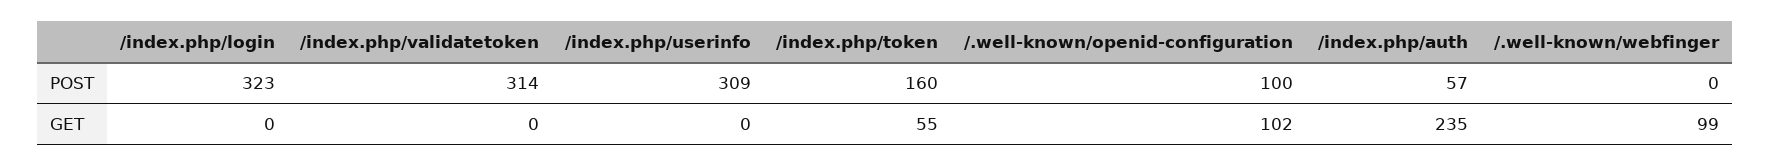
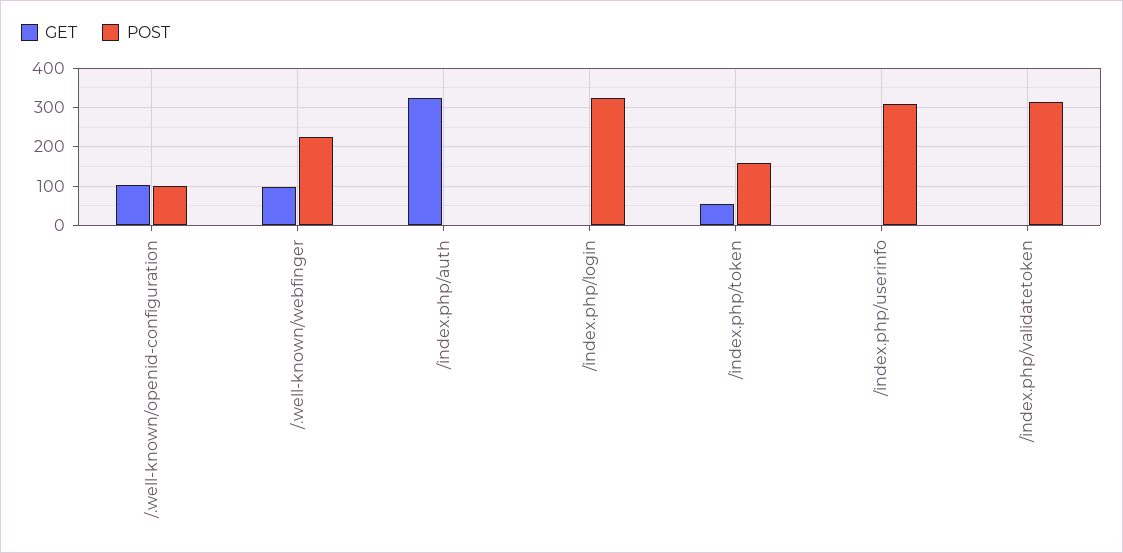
  {
    "POST": {
      "/index.php/login": 323,
      "/index.php/validatetoken": 314,
      "/index.php/userinfo": 309,
      "/index.php/token": 160,
      "/.well-known/openid-configuration": 100,
-     "/index.php/auth": 57,
+     "/index.php/auth": 0,
-     "/.well-known/webfinger": 0
+     "/.well-known/webfinger": 220
    },
    "GET": {
      "/index.php/login": 0,
      "/index.php/validatetoken": 0,
      "/index.php/userinfo": 0,
      "/index.php/token": 55,
      "/.well-known/openid-configuration": 102,
-     "/index.php/auth": 235,
+     "/index.php/auth": 320,
      "/.well-known/webfinger": 99
    }
  }

